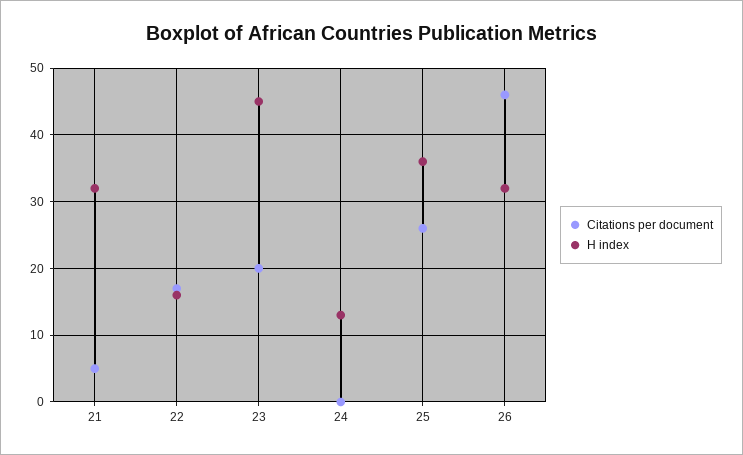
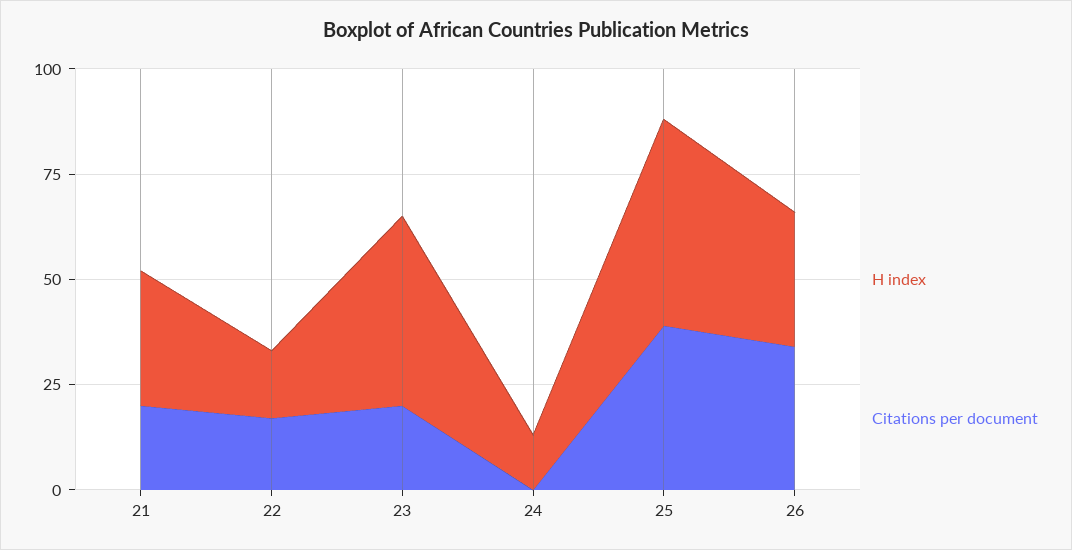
  {
    "Citations per document": {
-     "21": 5,
+     "21": 20,
      "22": 17,
      "23": 20,
      "24": 0,
-     "25": 26,
+     "25": 40,
-     "26": 46
+     "26": 35
    },
    "H index": {
      "21": 32,
      "22": 16,
      "23": 45,
      "24": 13,
-     "25": 36,
+     "25": 50,
      "26": 32
    }
  }

